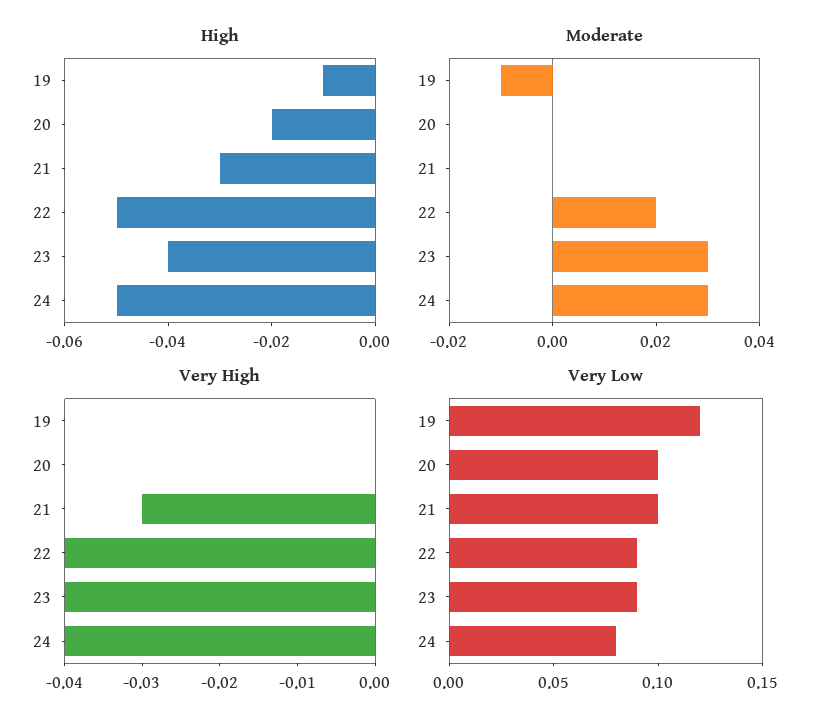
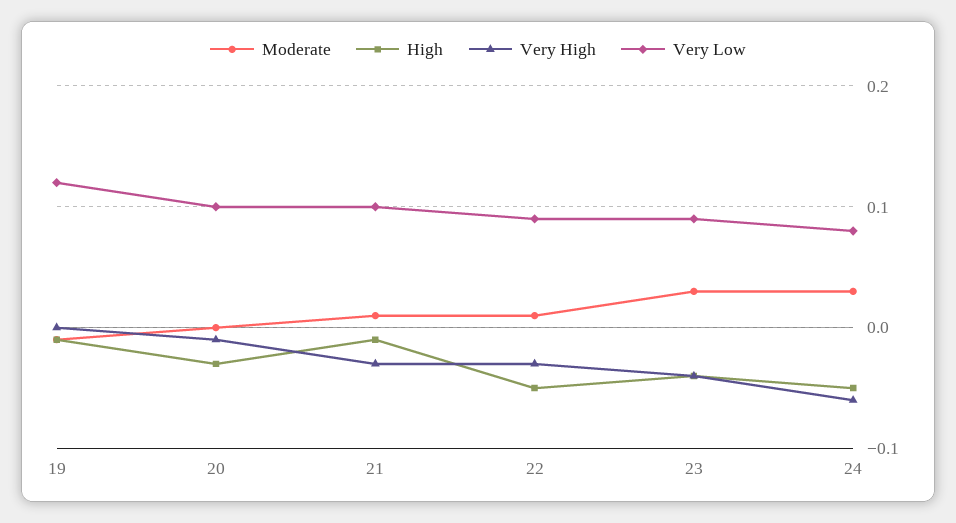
  {
    "High": {
      "19": -0.01,
-     "20": -0.02,
+     "20": -0.03,
-     "21": -0.03,
+     "21": -0.01,
      "22": -0.05,
      "23": -0.04,
      "24": -0.05
    },
    "Moderate": {
      "19": -0.01,
      "20": 0,
-     "21": 0,
+     "21": 0.01,
-     "22": 0.02,
+     "22": 0.01,
      "23": 0.03,
      "24": 0.03
    },
    "Very High": {
      "19": 0,
-     "20": 0,
+     "20": -0.01,
      "21": -0.03,
-     "22": -0.04,
+     "22": -0.03,
      "23": -0.04,
-     "24": -0.04
+     "24": -0.06
    },
    "Very Low": {
      "19": 0.12,
      "20": 0.1,
      "21": 0.1,
      "22": 0.09,
      "23": 0.09,
      "24": 0.08
    }
  }

